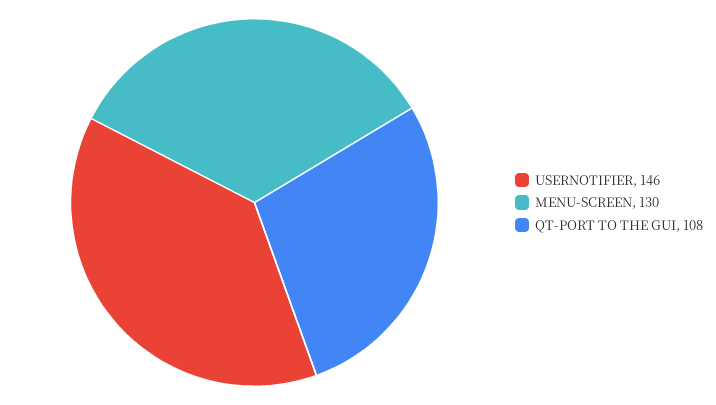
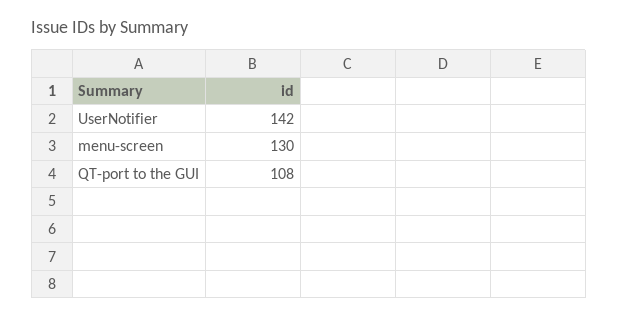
  {
-   "USERNOTIFIER": 146,
+   "USERNOTIFIER": 142,
    "MENU-SCREEN": 130,
    "QT-PORT TO THE GUI": 108
  }

